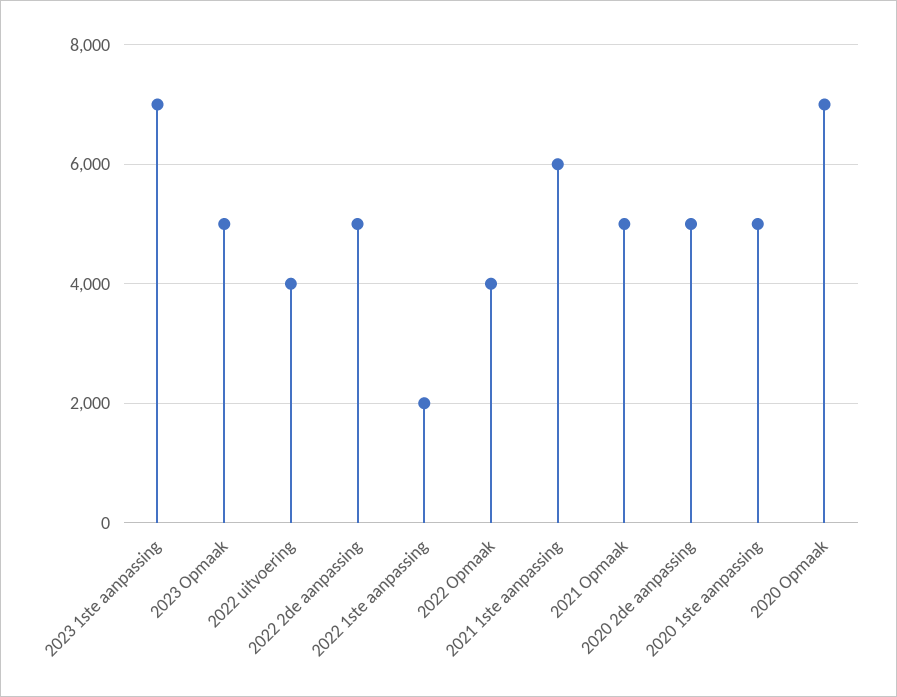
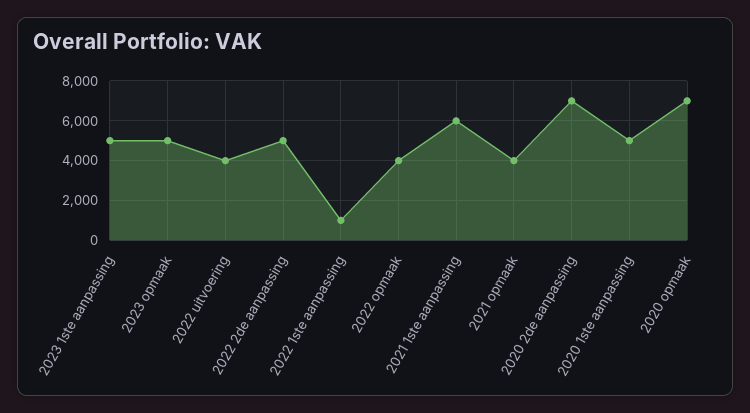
  {
-   "2023 1ste aanpassing": 7000,
+   "2023 1ste aanpassing": 5000,
    "2023 Opmaak": 5000,
    "2022 uitvoering": 4000,
    "2022 2de aanpassing": 5000,
-   "2022 1ste aanpassing": 2000,
+   "2022 1ste aanpassing": 1000,
    "2022 Opmaak": 4000,
    "2021 1ste aanpassing": 6000,
-   "2021 Opmaak": 5000,
+   "2021 Opmaak": 4000,
-   "2020 2de aanpassing": 5000,
+   "2020 2de aanpassing": 7000,
    "2020 1ste aanpassing": 5000,
    "2020 Opmaak": 7000
  }

